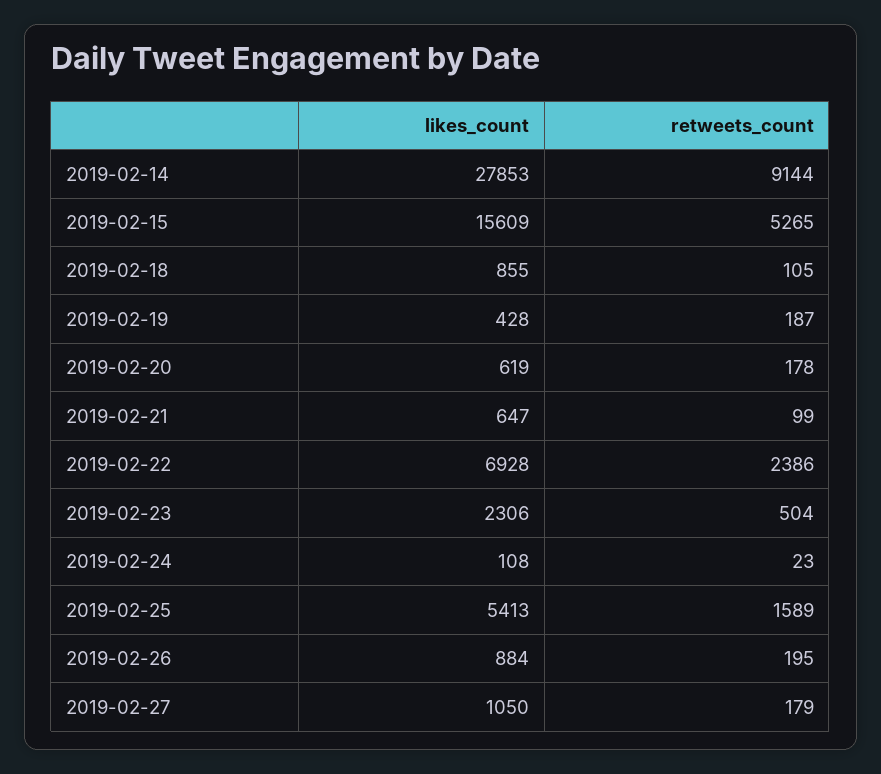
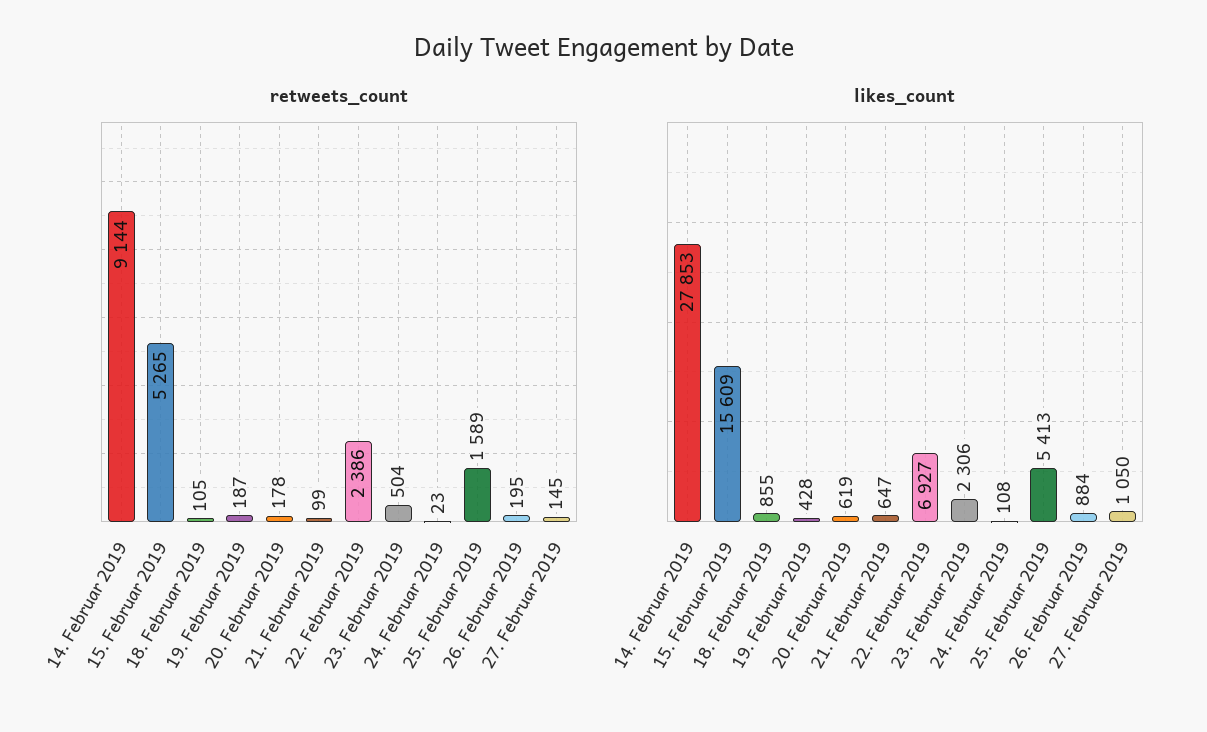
  {
    "likes_count": {
      "2019-02-14": 27853,
      "2019-02-15": 15609,
      "2019-02-18": 855,
      "2019-02-19": 428,
      "2019-02-20": 619,
      "2019-02-21": 647,
-     "2019-02-22": 6928,
+     "2019-02-22": 6927,
      "2019-02-23": 2306,
      "2019-02-24": 108,
      "2019-02-25": 5413,
      "2019-02-26": 884,
      "2019-02-27": 1050
    },
    "retweets_count": {
      "2019-02-14": 9144,
      "2019-02-15": 5265,
      "2019-02-18": 105,
      "2019-02-19": 187,
      "2019-02-20": 178,
      "2019-02-21": 99,
      "2019-02-22": 2386,
      "2019-02-23": 504,
      "2019-02-24": 23,
      "2019-02-25": 1589,
      "2019-02-26": 195,
-     "2019-02-27": 179
+     "2019-02-27": 145
    }
  }

